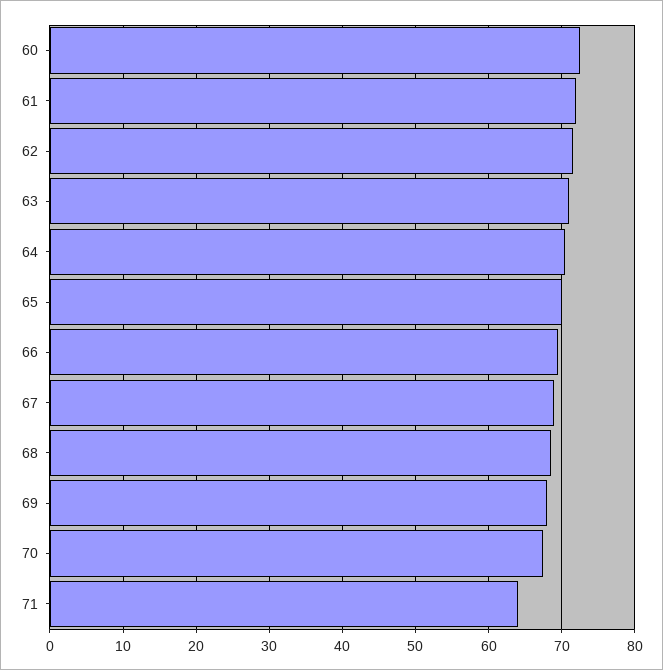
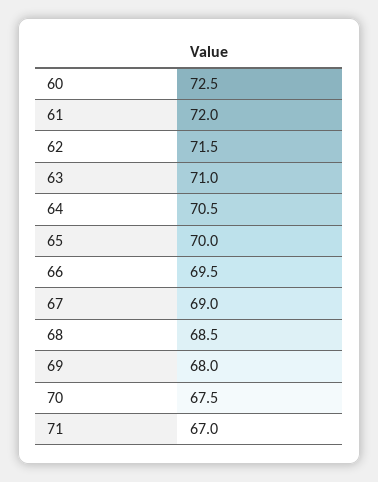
  {
    "60": 72.5,
    "61": 72,
    "62": 71.5,
    "63": 71,
    "64": 70.5,
    "65": 70,
    "66": 69.5,
    "67": 69,
    "68": 68.5,
    "69": 68,
    "70": 67.5,
-   "71": 64
+   "71": 67
  }

